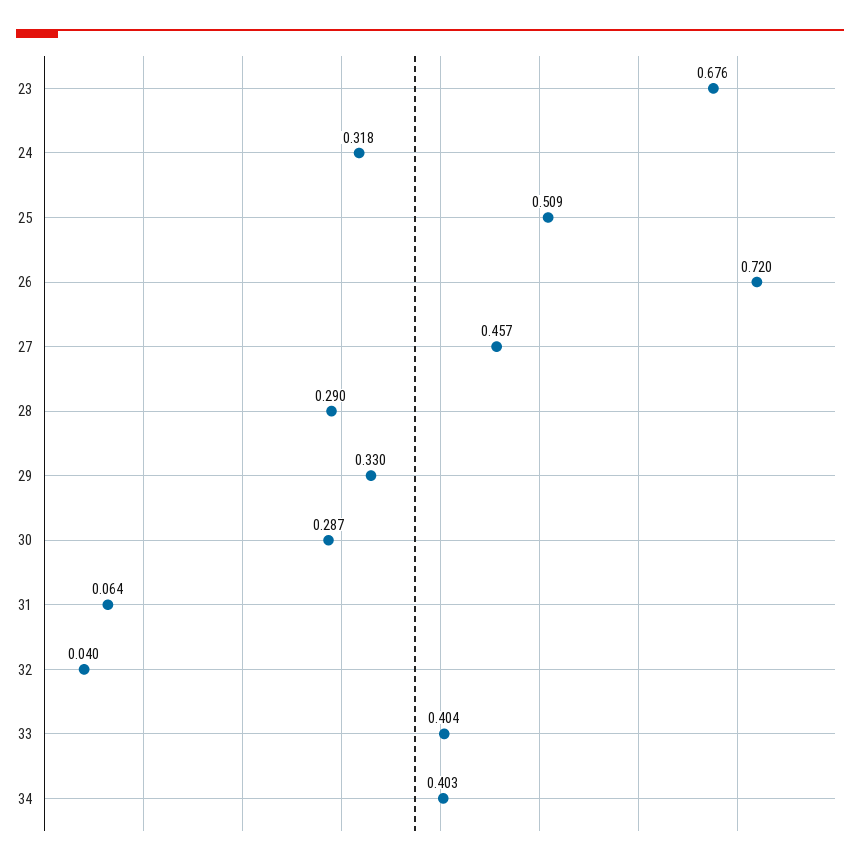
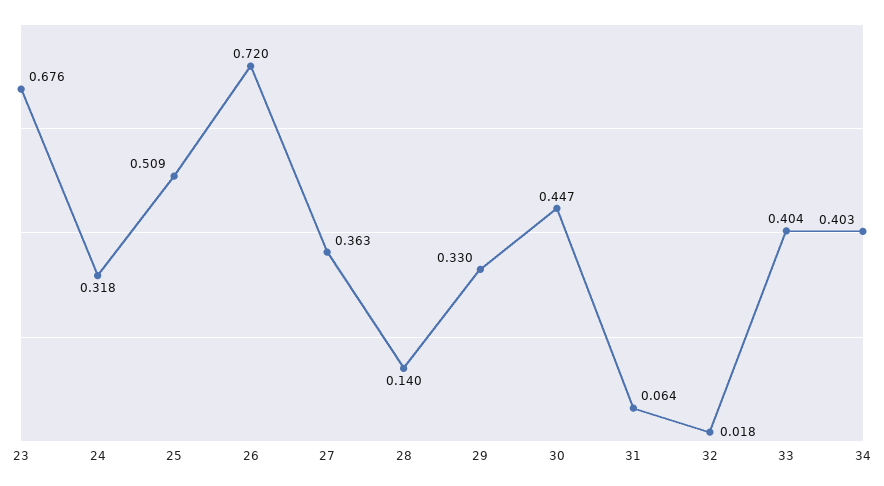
  {
    "23": 0.676,
    "24": 0.318,
    "25": 0.509,
    "26": 0.72,
-   "27": 0.457,
+   "27": 0.363,
-   "28": 0.29,
+   "28": 0.14,
    "29": 0.33,
-   "30": 0.287,
+   "30": 0.447,
    "31": 0.064,
-   "32": 0.04,
+   "32": 0.018,
    "33": 0.404,
    "34": 0.403
  }

